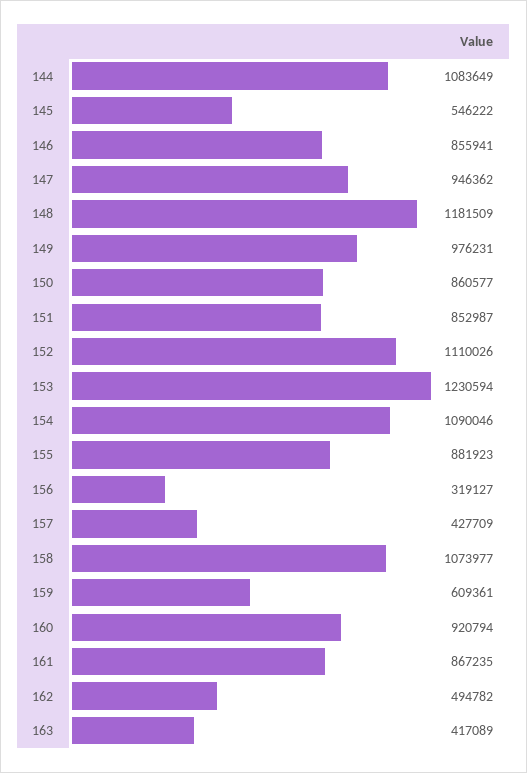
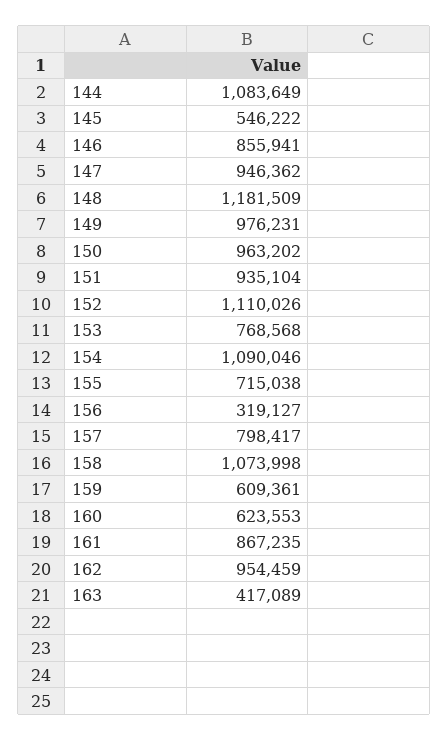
  {
    "144": 1083649,
    "145": 546222,
    "146": 855941,
    "147": 946362,
    "148": 1181509,
    "149": 976231,
-   "150": 860577,
+   "150": 963202,
-   "151": 852987,
+   "151": 935104,
    "152": 1110026,
-   "153": 1230594,
+   "153": 768568,
    "154": 1090046,
-   "155": 881923,
+   "155": 715038,
    "156": 319127,
-   "157": 427709,
+   "157": 798417,
-   "158": 1073977,
+   "158": 1073998,
    "159": 609361,
-   "160": 920794,
+   "160": 623553,
    "161": 867235,
-   "162": 494782,
+   "162": 954459,
    "163": 417089
  }

